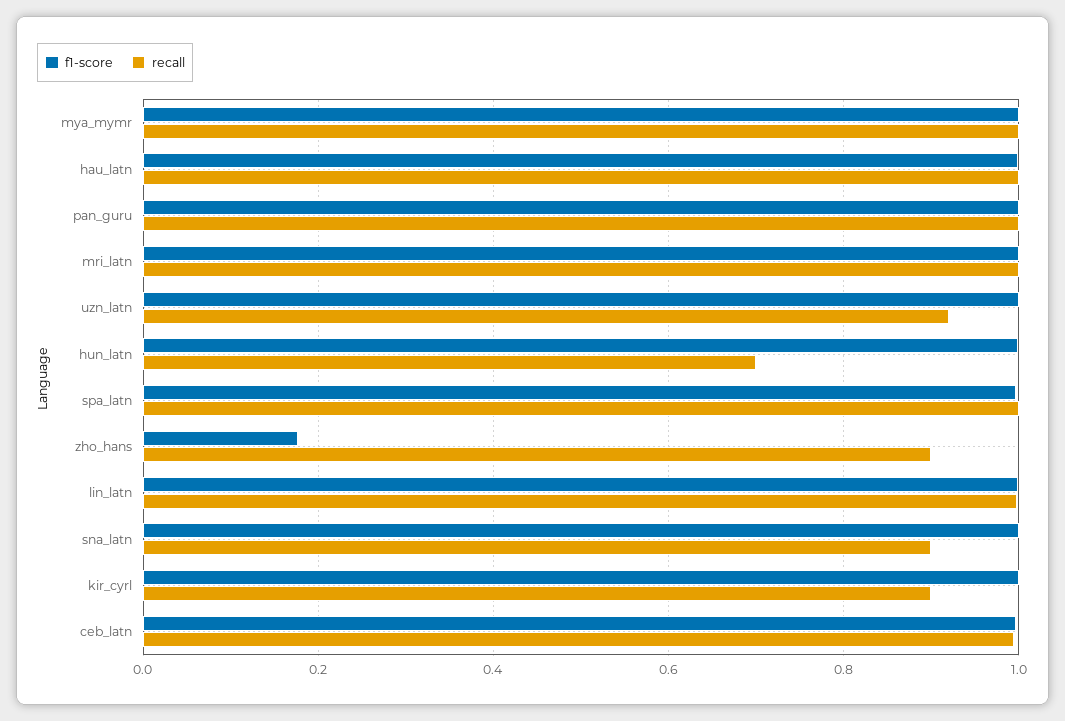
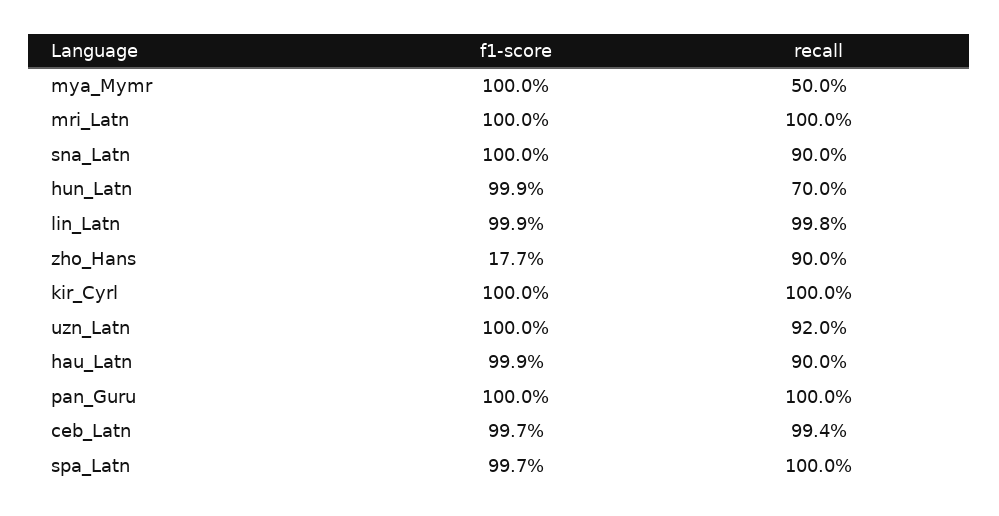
  {
    "f1-score": {
      "mya_mymr": 1,
      "hau_latn": 0.999,
      "pan_guru": 1,
      "mri_latn": 1,
      "uzn_latn": 1,
      "hun_latn": 0.999,
      "spa_latn": 0.997,
      "zho_hans": 0.177,
      "lin_latn": 0.999,
      "sna_latn": 1,
      "kir_cyrl": 1,
      "ceb_latn": 0.997
    },
    "recall": {
-     "mya_mymr": 1,
+     "mya_mymr": 0.5,
-     "hau_latn": 1,
+     "hau_latn": 0.9,
      "pan_guru": 1,
      "mri_latn": 1,
      "uzn_latn": 0.92,
      "hun_latn": 0.7,
      "spa_latn": 1,
      "zho_hans": 0.9,
      "lin_latn": 0.998,
      "sna_latn": 0.9,
-     "kir_cyrl": 0.9,
+     "kir_cyrl": 1,
      "ceb_latn": 0.994
    }
  }

